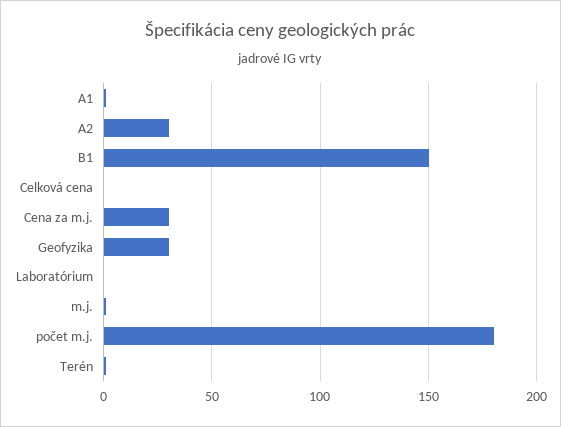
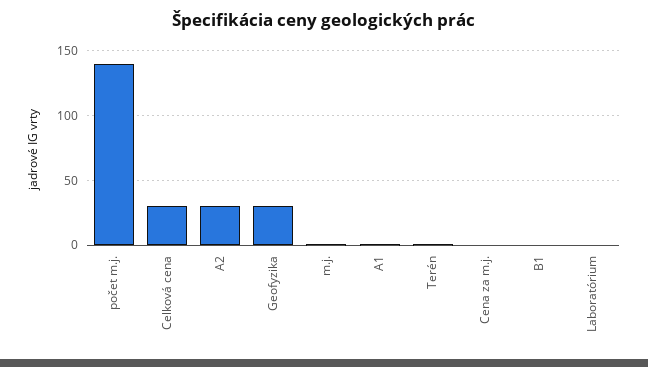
  {
    "A1": 0,
    "A2": 30,
-   "B1": 150,
+   "B1": 0,
-   "Celková cena": 0,
+   "Celková cena": 30,
-   "Cena za m.j.": 30,
+   "Cena za m.j.": 0,
    "Geofyzika": 30,
    "Laboratórium": 0,
    "m.j.": 0,
-   "počet m.j.": 180,
+   "počet m.j.": 140,
    "Terén": 0
  }

